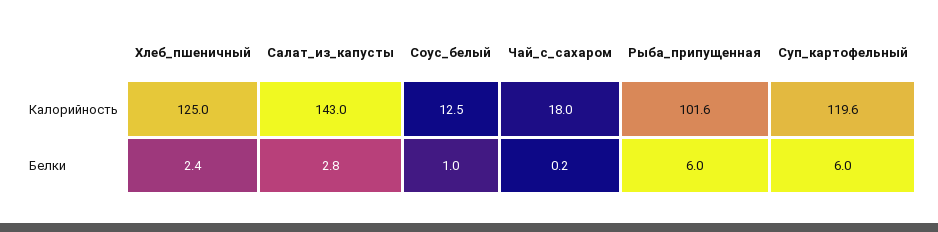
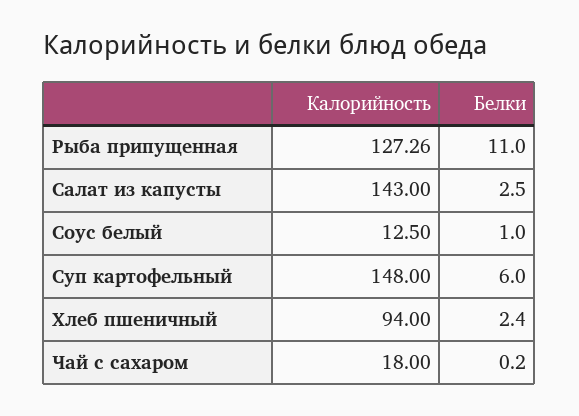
  {
    "Хлеб_пшеничный": {
-     "Калорийность": 125,
+     "Калорийность": 94,
      "Белки": 2.4
    },
    "Салат_из_капусты": {
      "Калорийность": 143,
-     "Белки": 2.8
+     "Белки": 2.5
    },
    "Соус_белый": {
      "Калорийность": 12.5,
      "Белки": 1
    },
    "Чай_с_сахаром": {
      "Калорийность": 18,
      "Белки": 0.2
    },
    "Рыба_припущенная": {
-     "Калорийность": 101.6,
+     "Калорийность": 127.26,
-     "Белки": 6
+     "Белки": 11
    },
    "Суп_картофельный": {
-     "Калорийность": 119.6,
+     "Калорийность": 148,
      "Белки": 6
    }
  }

